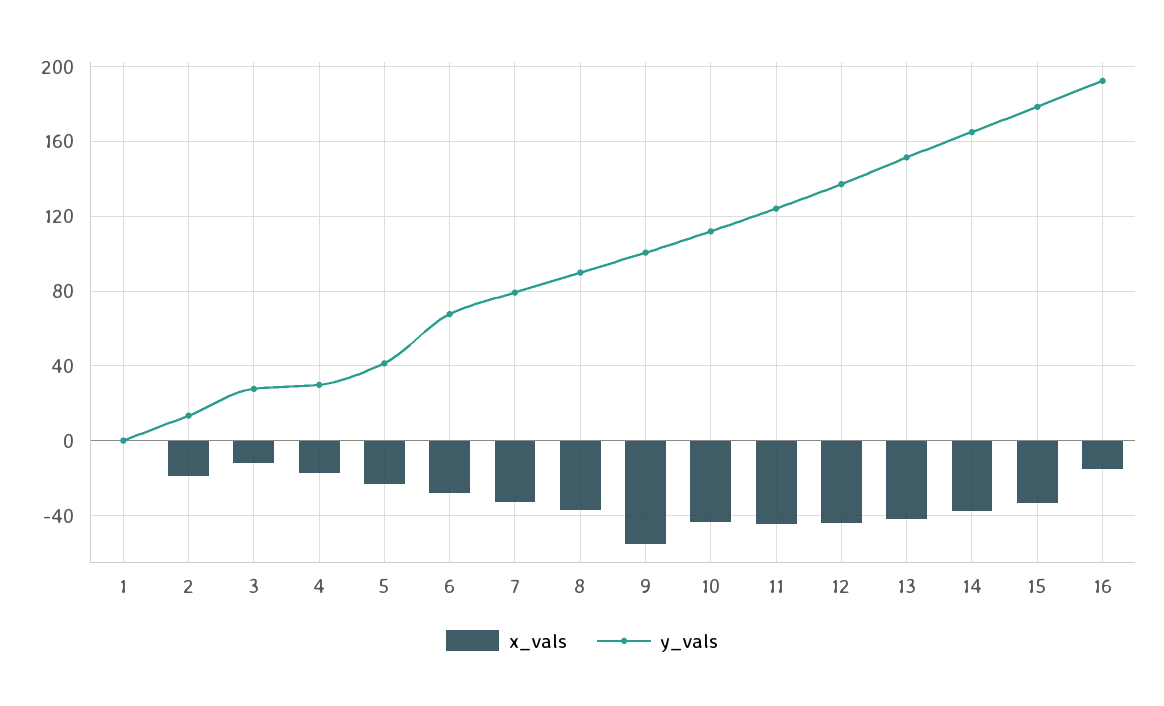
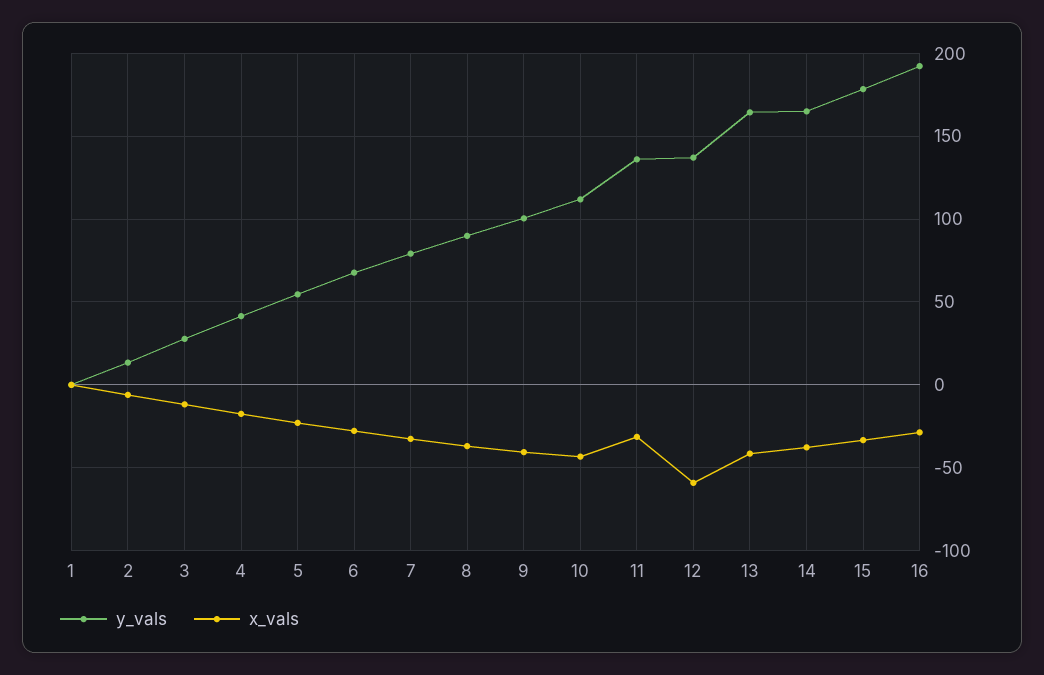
  {
    "x_vals": {
      "1": 0,
-     "2": -20,
+     "2": -5,
      "3": -10,
      "4": -20,
      "5": -25,
      "6": -30,
      "7": -35,
      "8": -35,
-     "9": -55,
+     "9": -40,
      "10": -45,
-     "11": -45,
+     "11": -30,
-     "12": -45,
+     "12": -60,
      "13": -40,
      "14": -40,
      "15": -35,
-     "16": -15
+     "16": -30
    },
    "y_vals": {
      "1": 0,
      "2": 15,
      "3": 30,
-     "4": 30,
+     "4": 40,
-     "5": 40,
+     "5": 55,
      "6": 70,
      "7": 80,
      "8": 90,
      "9": 100,
      "10": 110,
-     "11": 125,
+     "11": 135,
      "12": 135,
-     "13": 150,
+     "13": 165,
      "14": 165,
      "15": 180,
      "16": 190
    }
  }

